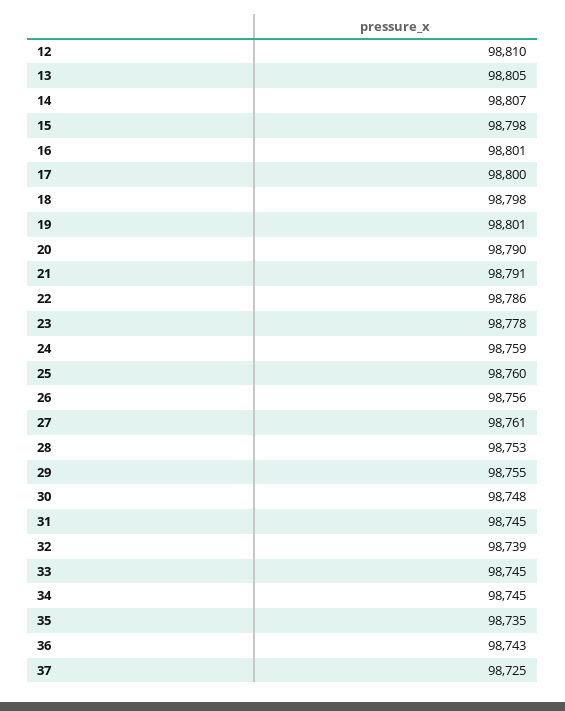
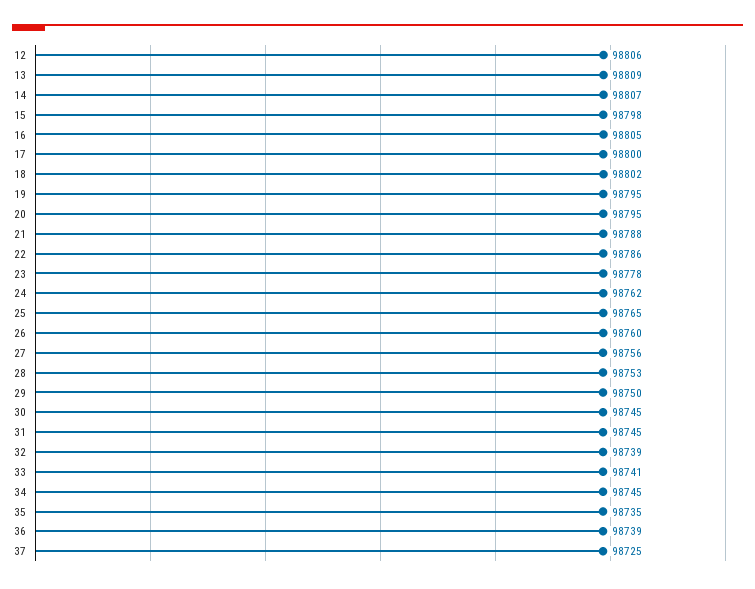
  {
-   "12": 98810,
+   "12": 98806,
-   "13": 98805,
+   "13": 98809,
    "14": 98807,
    "15": 98798,
-   "16": 98801,
+   "16": 98805,
    "17": 98800,
-   "18": 98798,
+   "18": 98802,
-   "19": 98801,
+   "19": 98795,
-   "20": 98790,
+   "20": 98795,
-   "21": 98791,
+   "21": 98788,
    "22": 98786,
    "23": 98778,
-   "24": 98759,
+   "24": 98762,
-   "25": 98760,
+   "25": 98765,
-   "26": 98756,
+   "26": 98760,
-   "27": 98761,
+   "27": 98756,
    "28": 98753,
-   "29": 98755,
+   "29": 98750,
-   "30": 98748,
+   "30": 98745,
    "31": 98745,
    "32": 98739,
-   "33": 98745,
+   "33": 98741,
    "34": 98745,
    "35": 98735,
-   "36": 98743,
+   "36": 98739,
    "37": 98725
  }

